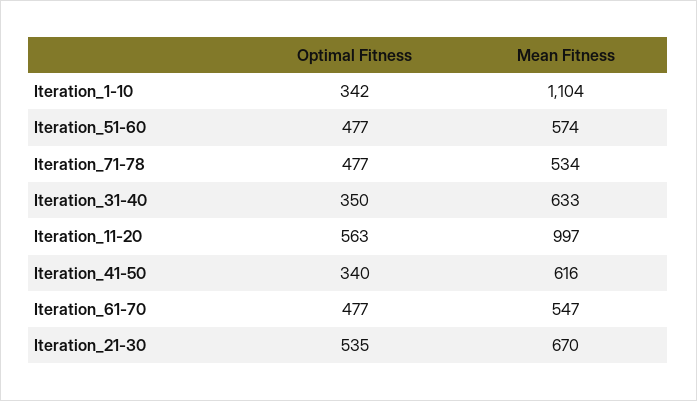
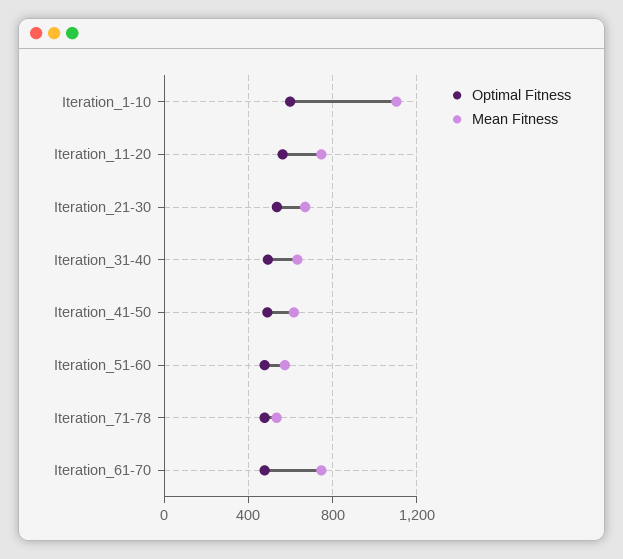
  {
    "Optimal Fitness": {
-     "Iteration_1-10": 342,
+     "Iteration_1-10": 600,
      "Iteration_51-60": 477,
      "Iteration_71-78": 477,
-     "Iteration_31-40": 350,
+     "Iteration_31-40": 500,
      "Iteration_11-20": 563,
-     "Iteration_41-50": 340,
+     "Iteration_41-50": 500,
      "Iteration_61-70": 477,
      "Iteration_21-30": 535
    },
    "Mean Fitness": {
      "Iteration_1-10": 1104,
      "Iteration_51-60": 574,
      "Iteration_71-78": 534,
      "Iteration_31-40": 633,
-     "Iteration_11-20": 997,
+     "Iteration_11-20": 750,
      "Iteration_41-50": 616,
-     "Iteration_61-70": 547,
+     "Iteration_61-70": 750,
      "Iteration_21-30": 670
    }
  }

